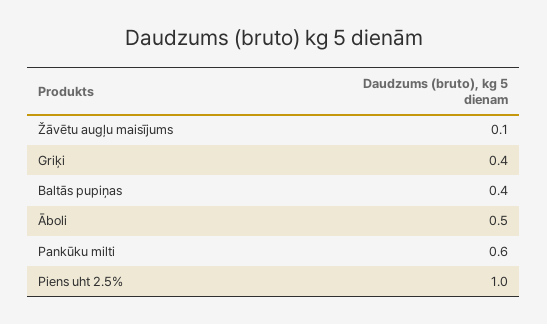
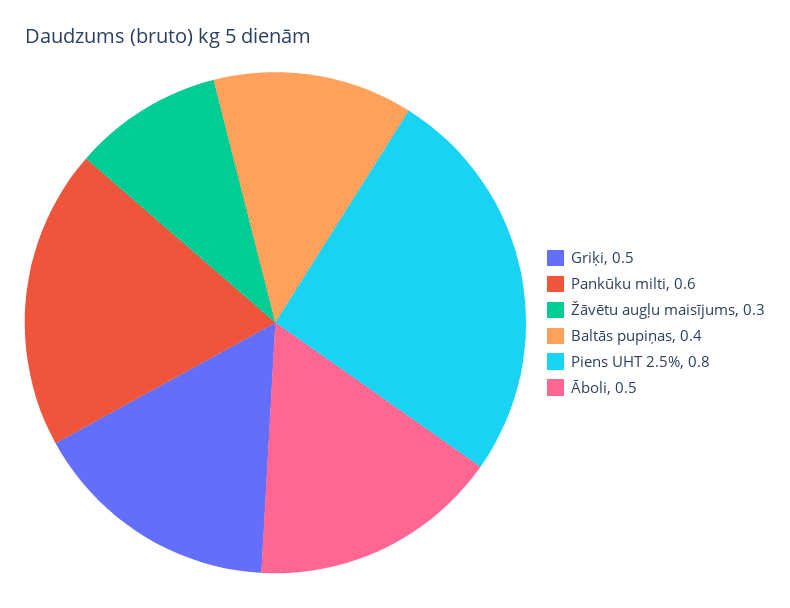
  {
-   "Žāvētu augļu maisījums": 0.1,
+   "Žāvētu augļu maisījums": 0.3,
-   "Griķi": 0.4,
+   "Griķi": 0.5,
    "Baltās pupiņas": 0.4,
    "Āboli": 0.5,
    "Pankūku milti": 0.6,
-   "Piens uht 2.5%": 1
+   "Piens uht 2.5%": 0.8
  }

